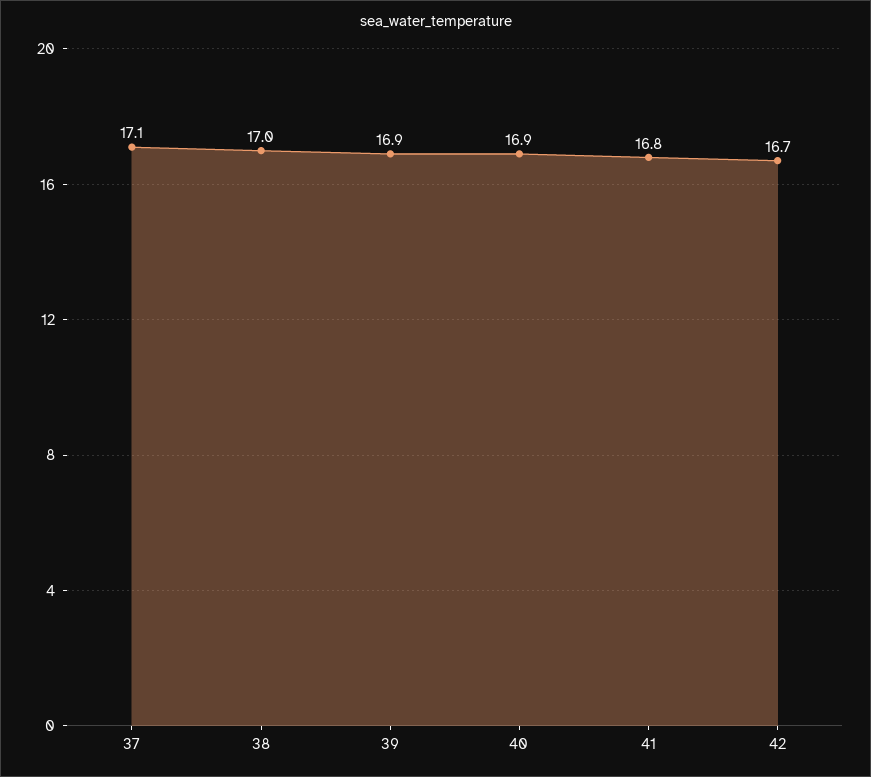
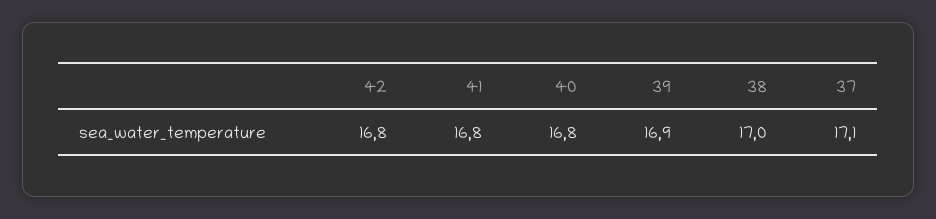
  {
    "37": 17.1,
    "38": 17,
    "39": 16.9,
-   "40": 16.9,
+   "40": 16.8,
    "41": 16.8,
-   "42": 16.7
+   "42": 16.8
  }

